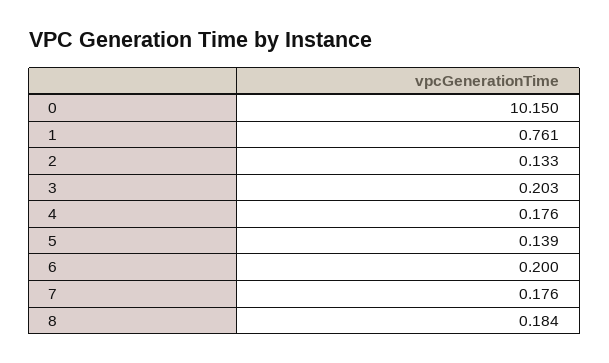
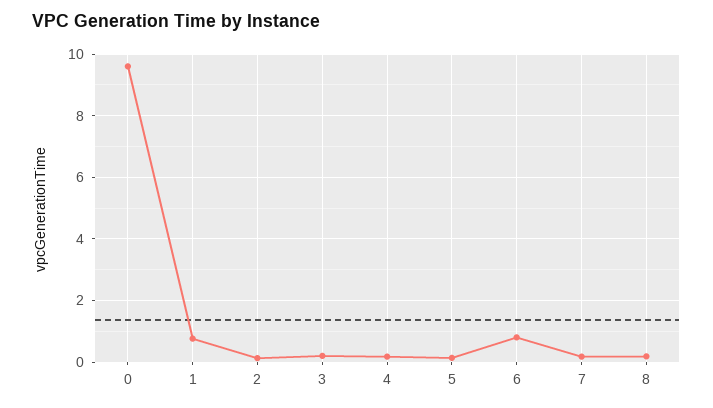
  {
-   "0": 10.15,
+   "0": 9.6,
    "1": 0.761,
    "2": 0.133,
    "3": 0.203,
    "4": 0.176,
    "5": 0.139,
-   "6": 0.2,
+   "6": 0.8,
    "7": 0.176,
    "8": 0.184
  }

